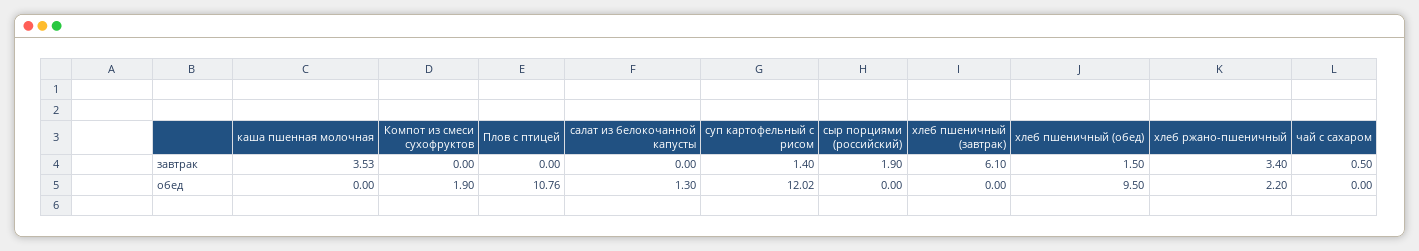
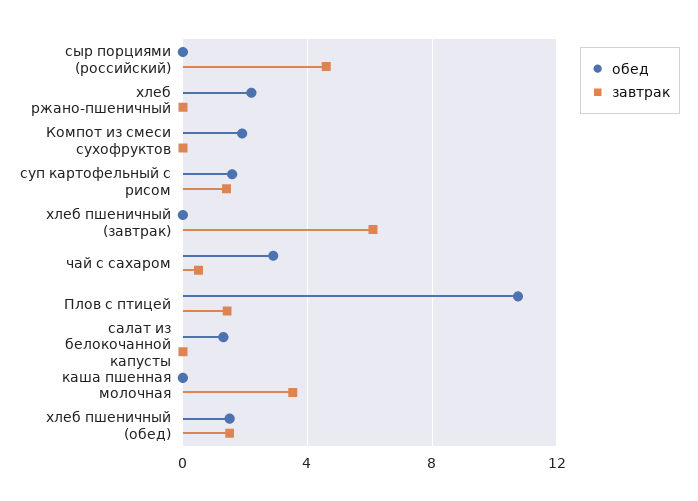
  {
    "завтрак": {
      "каша пшенная молочная": 3.53,
      "Компот из смеси сухофруктов": 0,
-     "Плов с птицей": 0,
+     "Плов с птицей": 1.5,
      "салат из белокочанной капусты": 0,
      "суп картофельный с рисом": 1.4,
-     "сыр порциями (российский)": 1.9,
+     "сыр порциями (российский)": 4.5,
      "хлеб пшеничный (завтрак)": 6.1,
      "хлеб пшеничный (обед)": 1.5,
-     "хлеб ржано-пшеничный": 3.4,
+     "хлеб ржано-пшеничный": 0,
      "чай с сахаром": 0.5
    },
    "обед": {
      "каша пшенная молочная": 0,
      "Компот из смеси сухофруктов": 1.9,
      "Плов с птицей": 10.76,
      "салат из белокочанной капусты": 1.3,
-     "суп картофельный с рисом": 12.02,
+     "суп картофельный с рисом": 1.5,
      "сыр порциями (российский)": 0,
      "хлеб пшеничный (завтрак)": 0,
-     "хлеб пшеничный (обед)": 9.5,
+     "хлеб пшеничный (обед)": 1.5,
      "хлеб ржано-пшеничный": 2.2,
-     "чай с сахаром": 0
+     "чай с сахаром": 3
    }
  }

